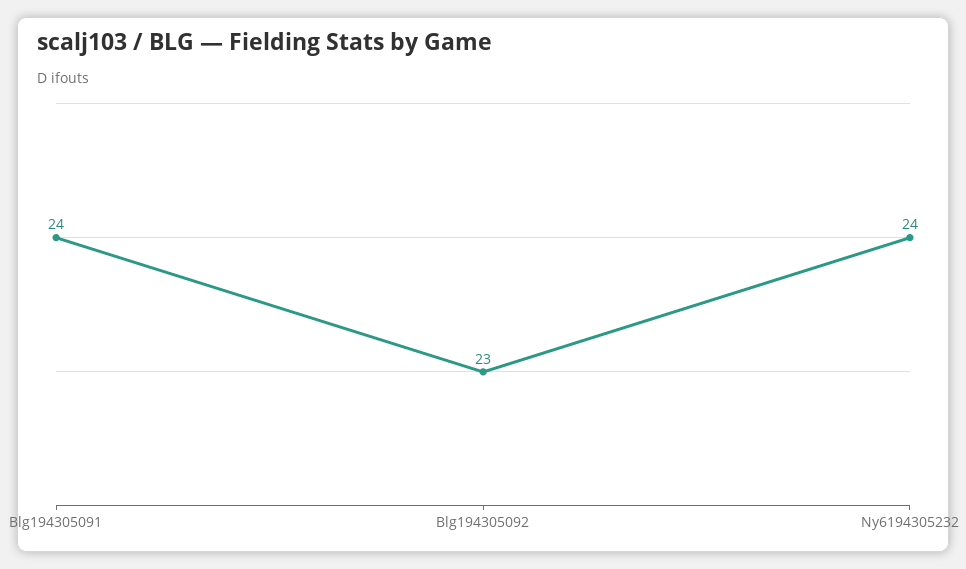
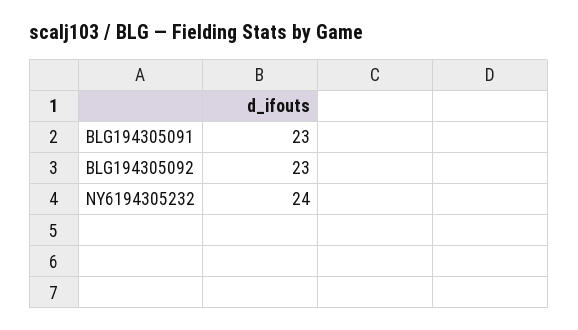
  {
-   "Blg194305091": 24,
+   "Blg194305091": 23,
    "Blg194305092": 23,
    "Ny6194305232": 24
  }

